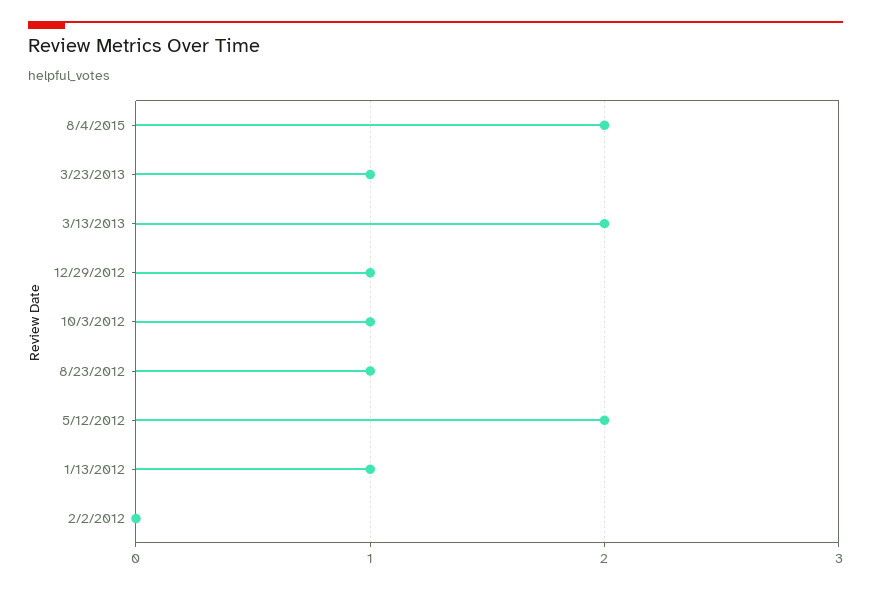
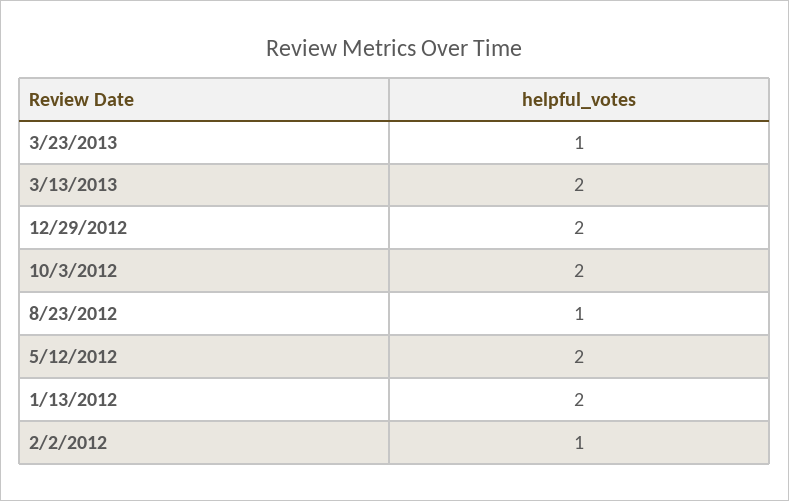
  {
-   "8/4/2015": 2,
    "3/23/2013": 1,
    "3/13/2013": 2,
-   "12/29/2012": 1,
+   "12/29/2012": 2,
-   "10/3/2012": 1,
+   "10/3/2012": 2,
    "8/23/2012": 1,
    "5/12/2012": 2,
-   "1/13/2012": 1,
+   "1/13/2012": 2,
-   "2/2/2012": 0
+   "2/2/2012": 1
  }

